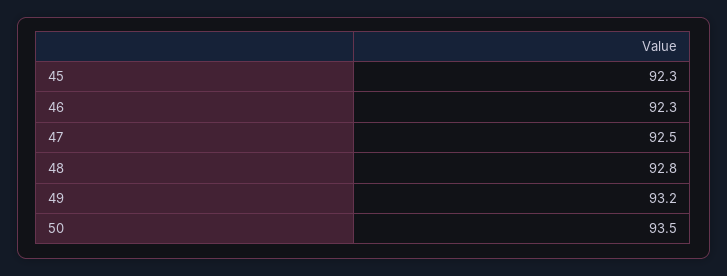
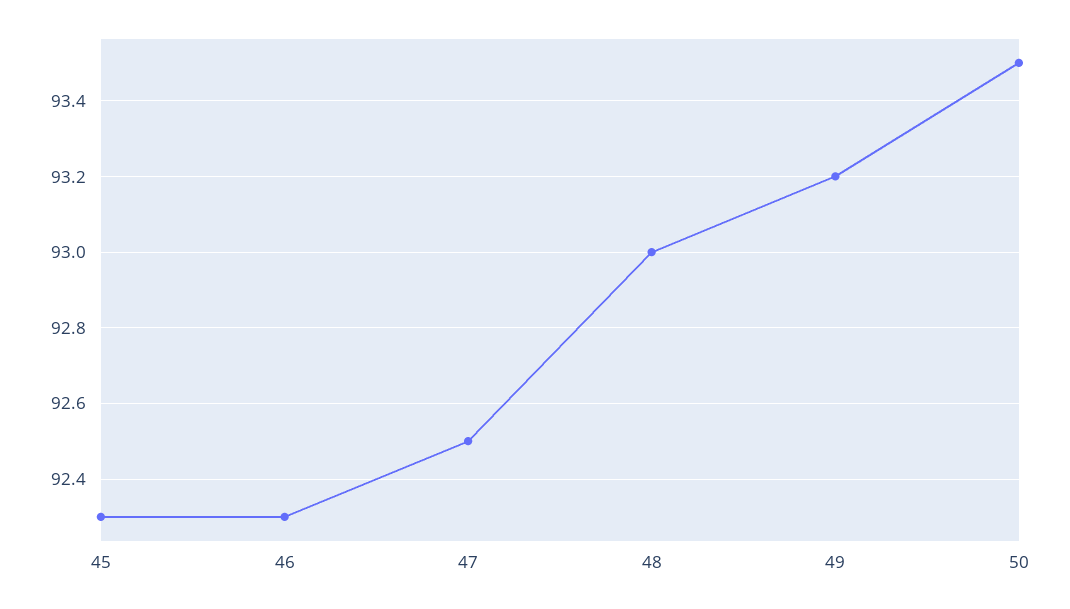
  {
    "45": 92.3,
    "46": 92.3,
    "47": 92.5,
-   "48": 92.8,
+   "48": 93,
    "49": 93.2,
    "50": 93.5
  }

